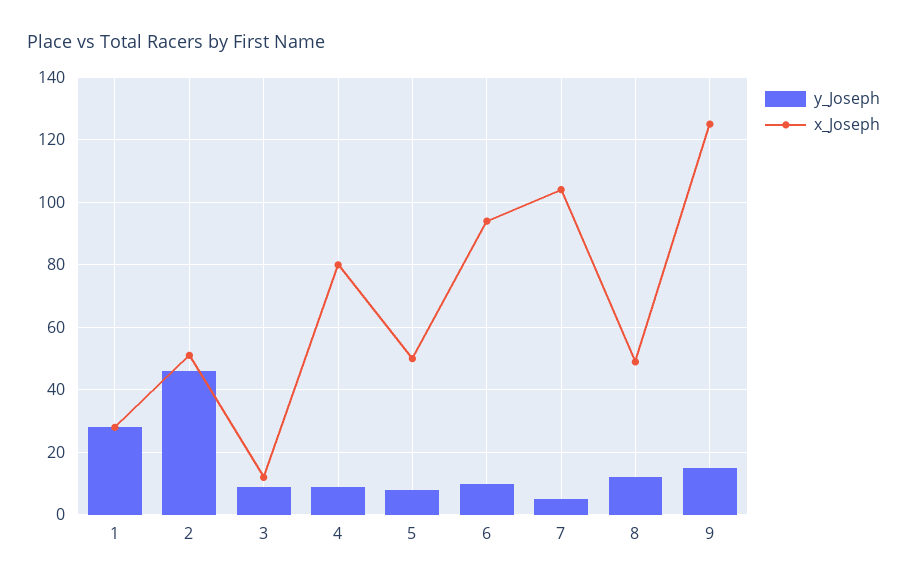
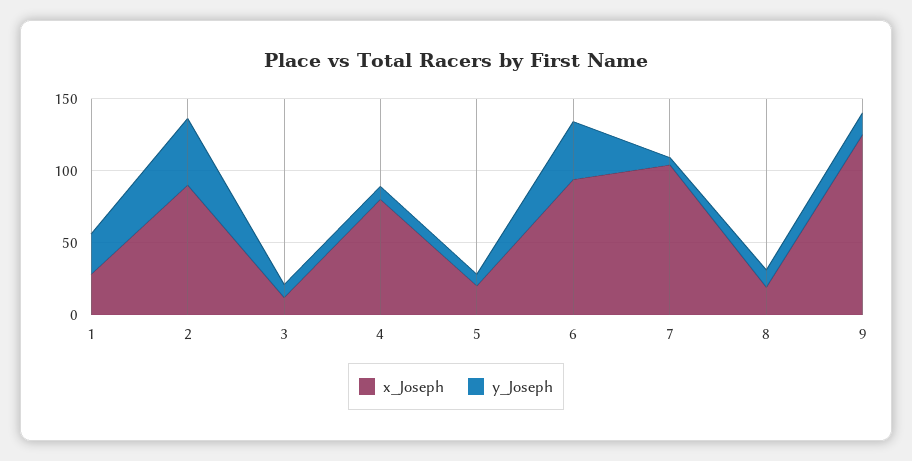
  {
    "y_Joseph": {
      "1": 30,
      "2": 45,
      "3": 10,
      "4": 10,
      "5": 10,
-     "6": 10,
+     "6": 40,
      "7": 5,
      "8": 10,
      "9": 15
    },
    "x_Joseph": {
      "1": 30,
-     "2": 50,
+     "2": 90,
      "3": 10,
      "4": 80,
-     "5": 50,
+     "5": 20,
      "6": 95,
      "7": 105,
-     "8": 50,
+     "8": 20,
      "9": 125
    }
  }

